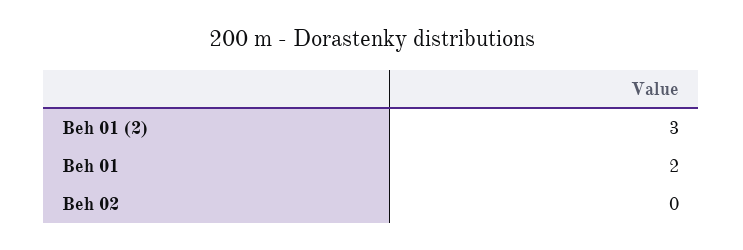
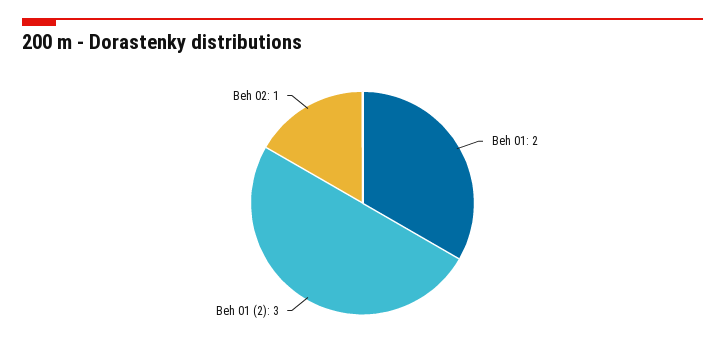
  {
    "Beh 01 (2)": 3,
    "Beh 01": 2,
-   "Beh 02": 0
+   "Beh 02": 1
  }

